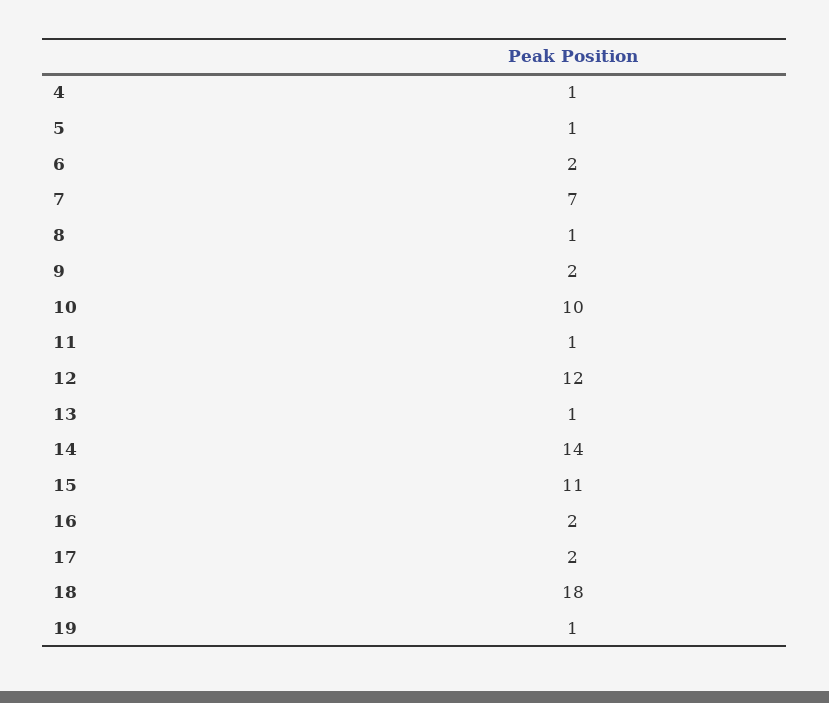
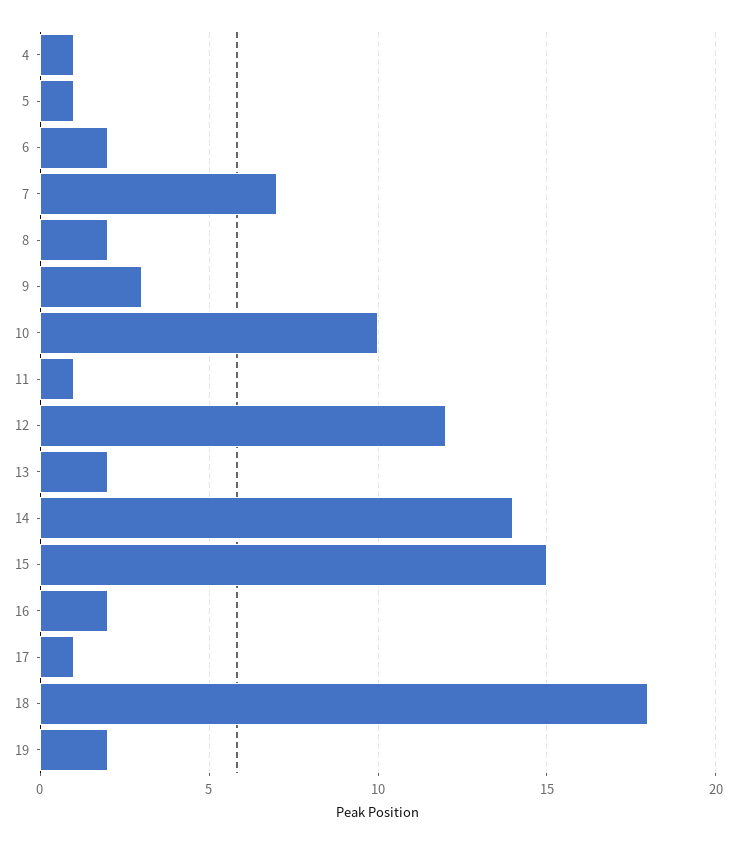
  {
    "4": 1,
    "5": 1,
    "6": 2,
    "7": 7,
-   "8": 1,
+   "8": 2,
-   "9": 2,
+   "9": 3,
    "10": 10,
    "11": 1,
    "12": 12,
-   "13": 1,
+   "13": 2,
    "14": 14,
-   "15": 11,
+   "15": 15,
    "16": 2,
-   "17": 2,
+   "17": 1,
    "18": 18,
-   "19": 1
+   "19": 2
  }

